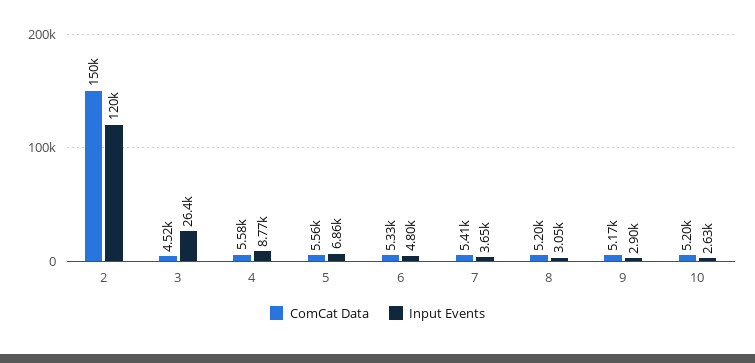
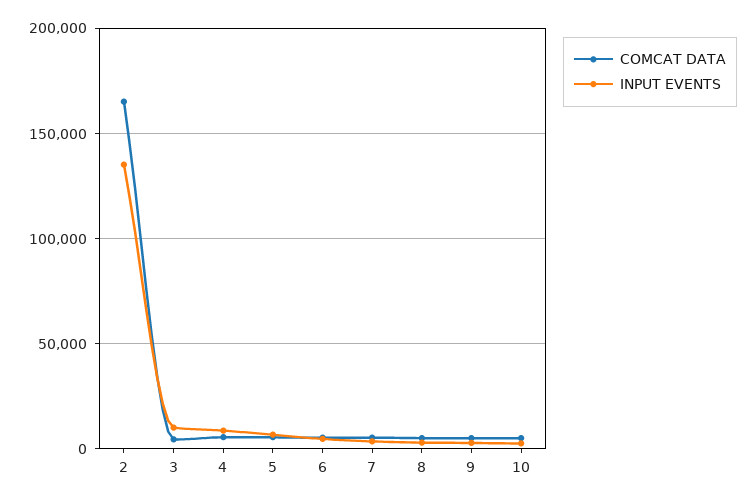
  {
    "ComCat Data": {
-     "2": 150000,
+     "2": 165000,
      "3": 4520,
      "4": 5580,
      "5": 5560,
      "6": 5330,
      "7": 5410,
      "8": 5200,
      "9": 5170,
      "10": 5200
    },
    "Input Events": {
-     "2": 120000,
+     "2": 135000,
-     "3": 26400,
+     "3": 10000,
      "4": 8770,
      "5": 6860,
      "6": 4800,
      "7": 3650,
      "8": 3050,
      "9": 2900,
      "10": 2630
    }
  }

